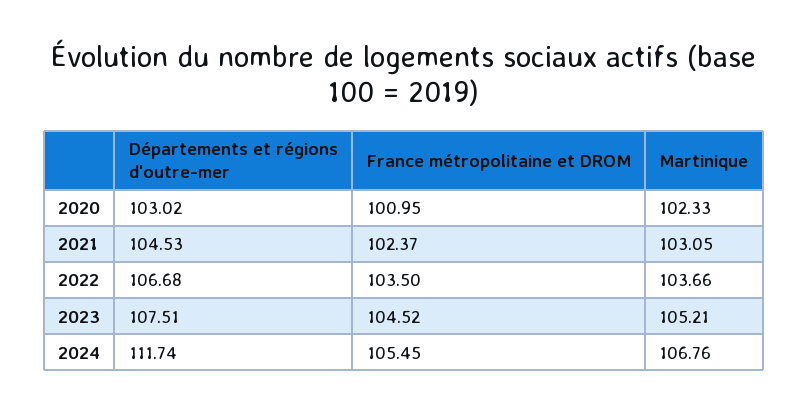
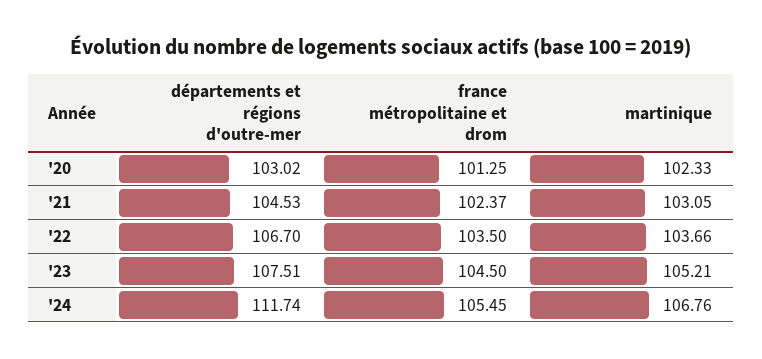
  {
    "Départements et régions d'outre-mer": {
      "2020": 103.02,
      "2021": 104.53,
-     "2022": 106.68,
+     "2022": 106.7,
      "2023": 107.51,
      "2024": 111.74
    },
    "France métropolitaine et DROM": {
-     "2020": 100.95,
+     "2020": 101.25,
      "2021": 102.37,
      "2022": 103.5,
-     "2023": 104.52,
+     "2023": 104.5,
      "2024": 105.45
    },
    "Martinique": {
      "2020": 102.33,
      "2021": 103.05,
      "2022": 103.66,
      "2023": 105.21,
      "2024": 106.76
    }
  }

